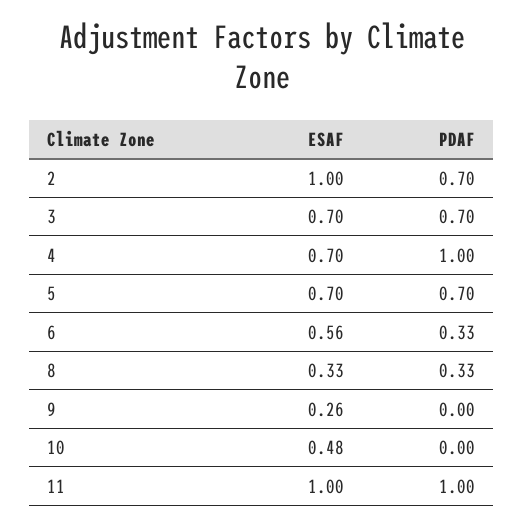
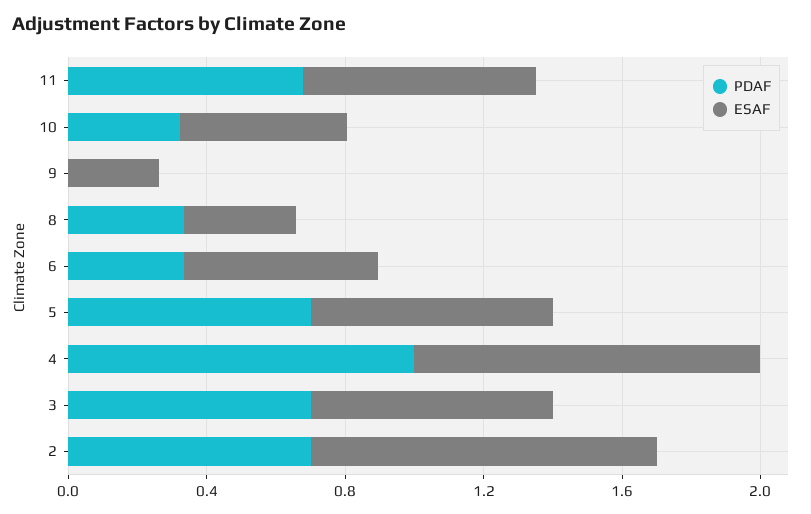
  {
    "ESAF": {
      "2": 1,
      "3": 0.7,
-     "4": 0.7,
+     "4": 1,
      "5": 0.7,
      "6": 0.56,
      "8": 0.33,
      "9": 0.26,
      "10": 0.48,
-     "11": 1
+     "11": 0.7
    },
    "PDAF": {
      "2": 0.7,
      "3": 0.7,
      "4": 1,
      "5": 0.7,
      "6": 0.33,
      "8": 0.33,
      "9": 0,
-     "10": 0,
+     "10": 0.3,
-     "11": 1
+     "11": 0.7
    }
  }

